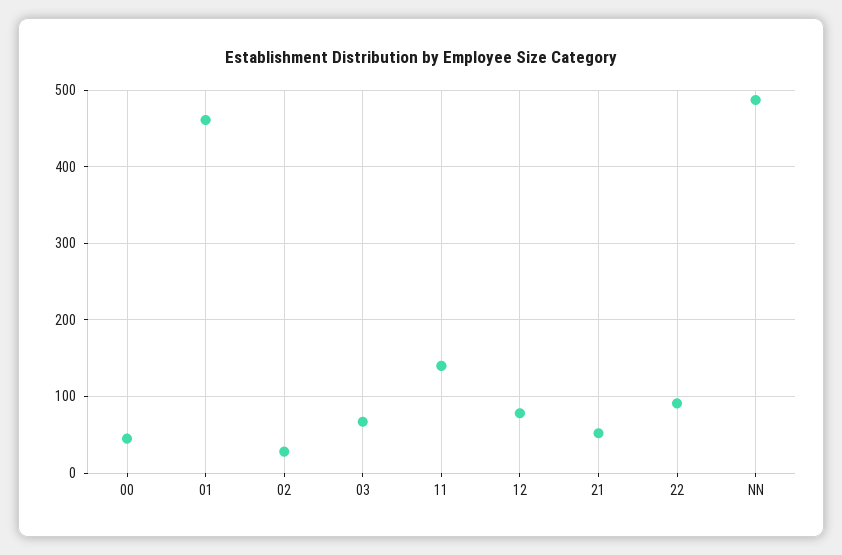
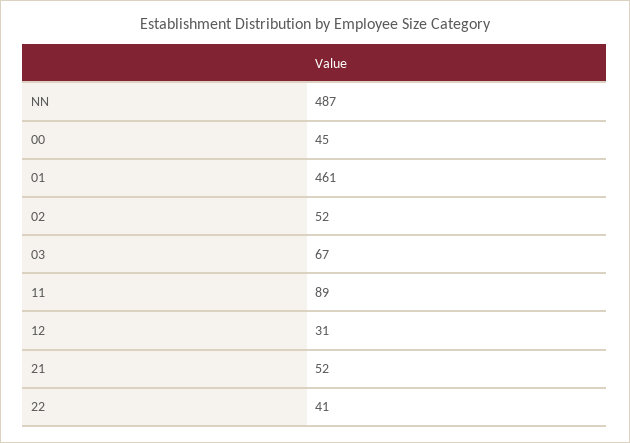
  {
    "00": 45,
    "01": 461,
-   "02": 30,
+   "02": 52,
    "03": 67,
-   "11": 140,
+   "11": 89,
-   "12": 80,
+   "12": 31,
    "21": 52,
-   "22": 90,
+   "22": 41,
    "NN": 487
  }

